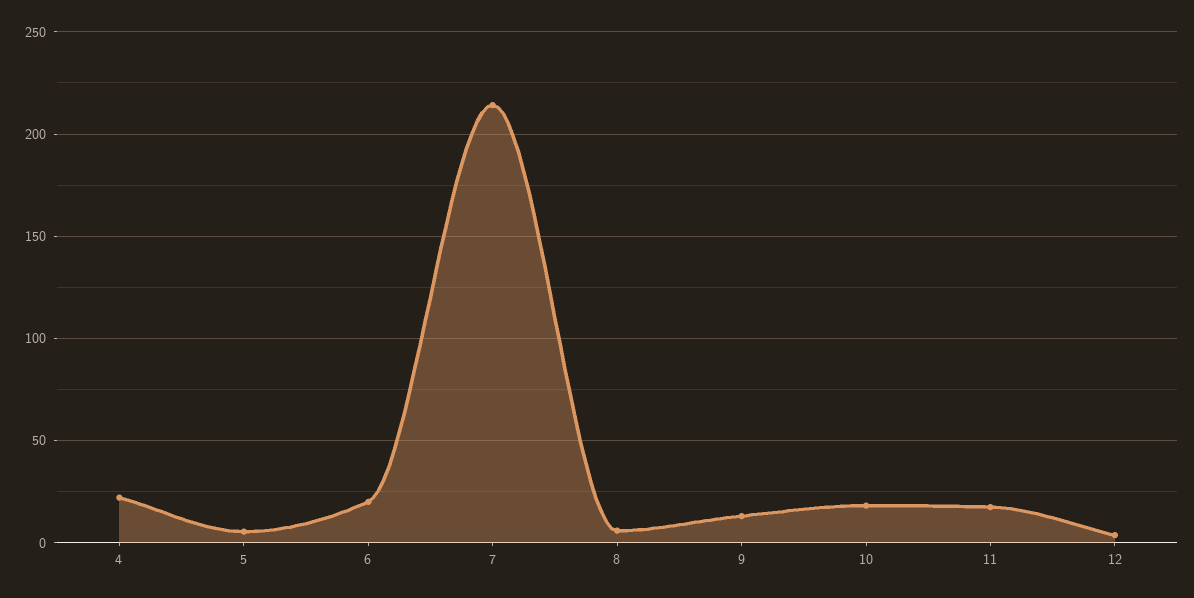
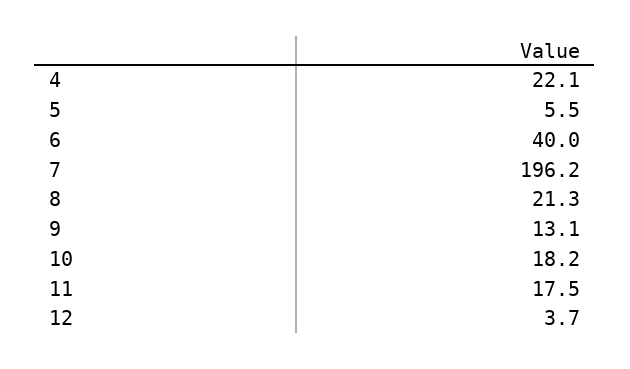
  {
    "4": 22.1,
    "5": 5.5,
-   "6": 20,
+   "6": 40,
-   "7": 215,
+   "7": 196.2,
-   "8": 5,
+   "8": 21.3,
    "9": 13.1,
    "10": 18.2,
    "11": 17.5,
    "12": 3.7
  }

